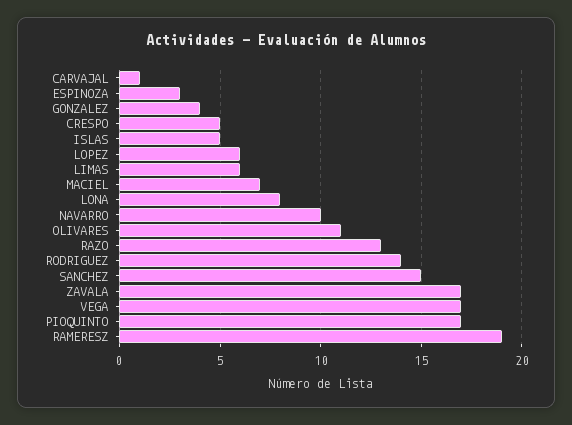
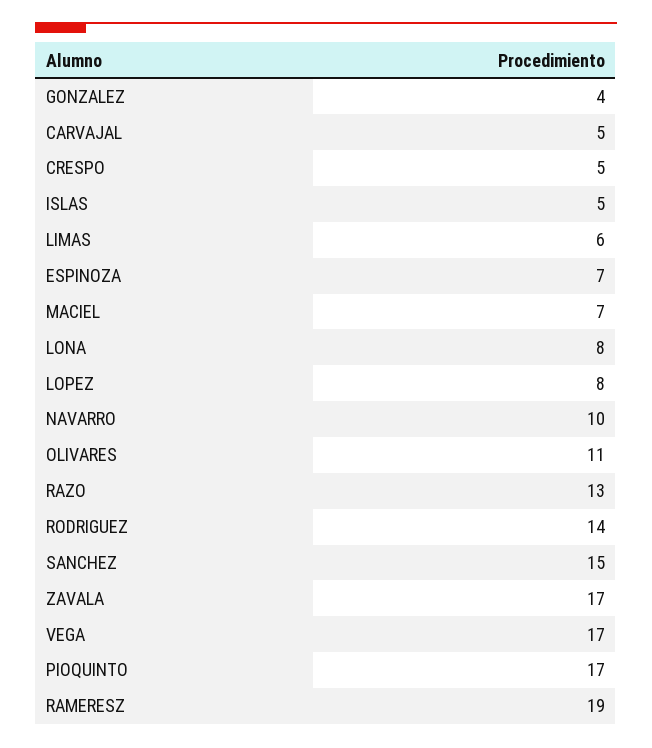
  {
-   "CARVAJAL": 1,
+   "CARVAJAL": 5,
-   "ESPINOZA": 3,
+   "ESPINOZA": 7,
    "GONZALEZ": 4,
    "CRESPO": 5,
    "ISLAS": 5,
-   "LOPEZ": 6,
+   "LOPEZ": 8,
    "LIMAS": 6,
    "MACIEL": 7,
    "LONA": 8,
    "NAVARRO": 10,
    "OLIVARES": 11,
    "RAZO": 13,
    "RODRIGUEZ": 14,
    "SANCHEZ": 15,
    "ZAVALA": 17,
    "VEGA": 17,
    "PIOQUINTO": 17,
    "RAMERESZ": 19
  }

